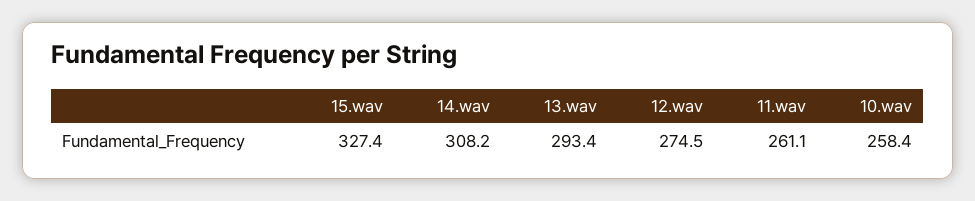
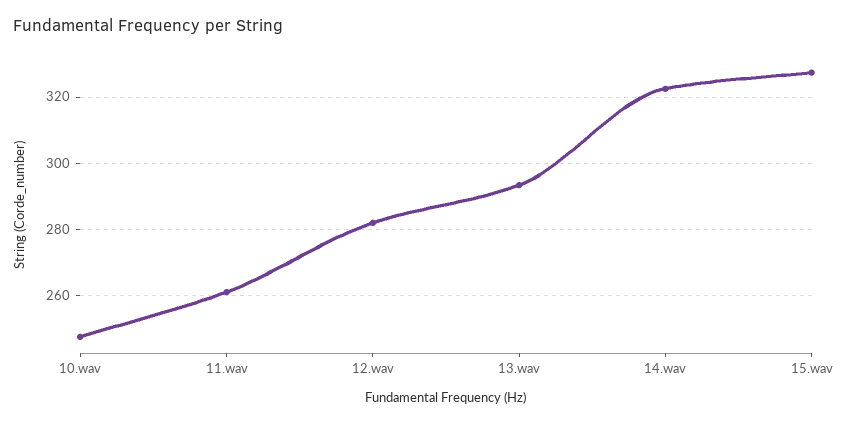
  {
    "15.wav": 327.4,
-   "14.wav": 308.2,
+   "14.wav": 322,
    "13.wav": 293.4,
-   "12.wav": 274.5,
+   "12.wav": 282,
    "11.wav": 261.1,
-   "10.wav": 258.4
+   "10.wav": 248
  }

